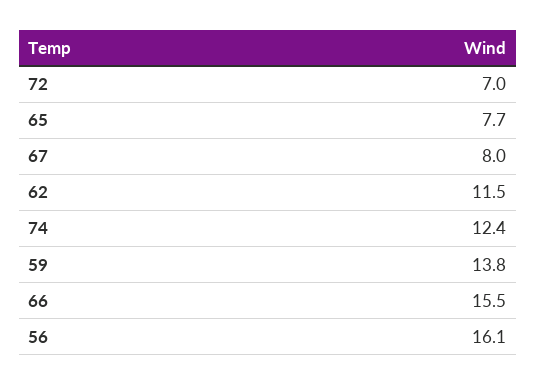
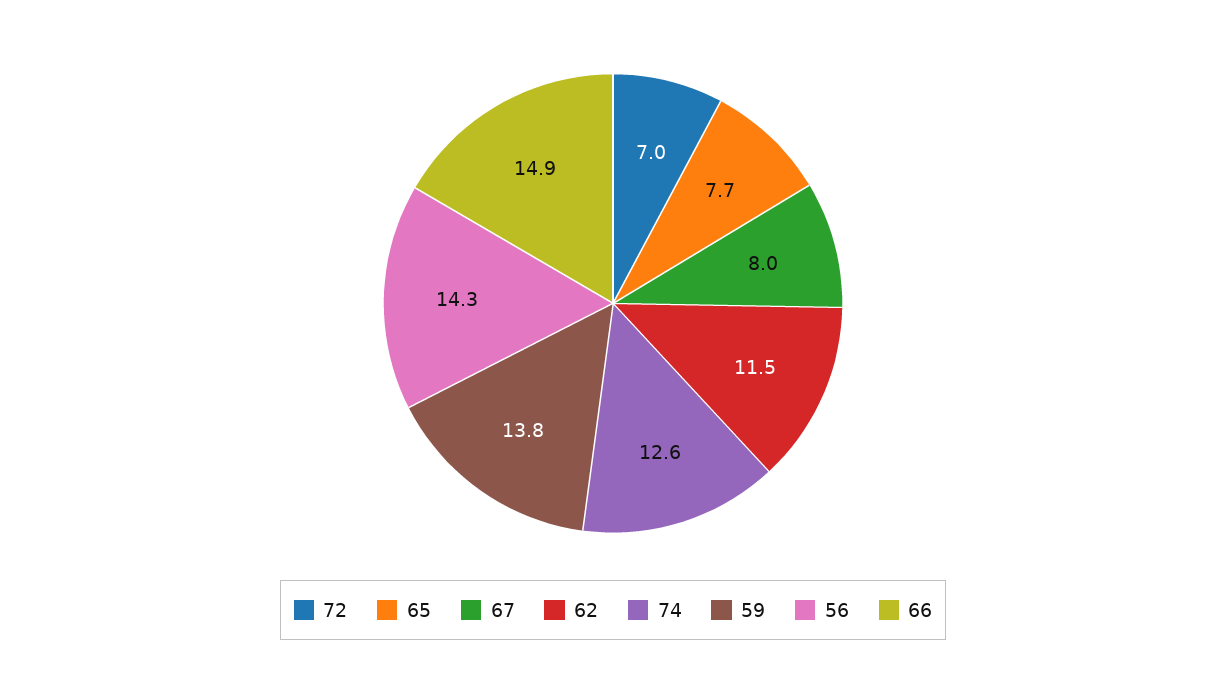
  {
    "72": 7,
    "65": 7.7,
    "67": 8,
    "62": 11.5,
-   "74": 12.4,
+   "74": 12.6,
    "59": 13.8,
-   "66": 15.5,
+   "66": 14.9,
-   "56": 16.1
+   "56": 14.3
  }

